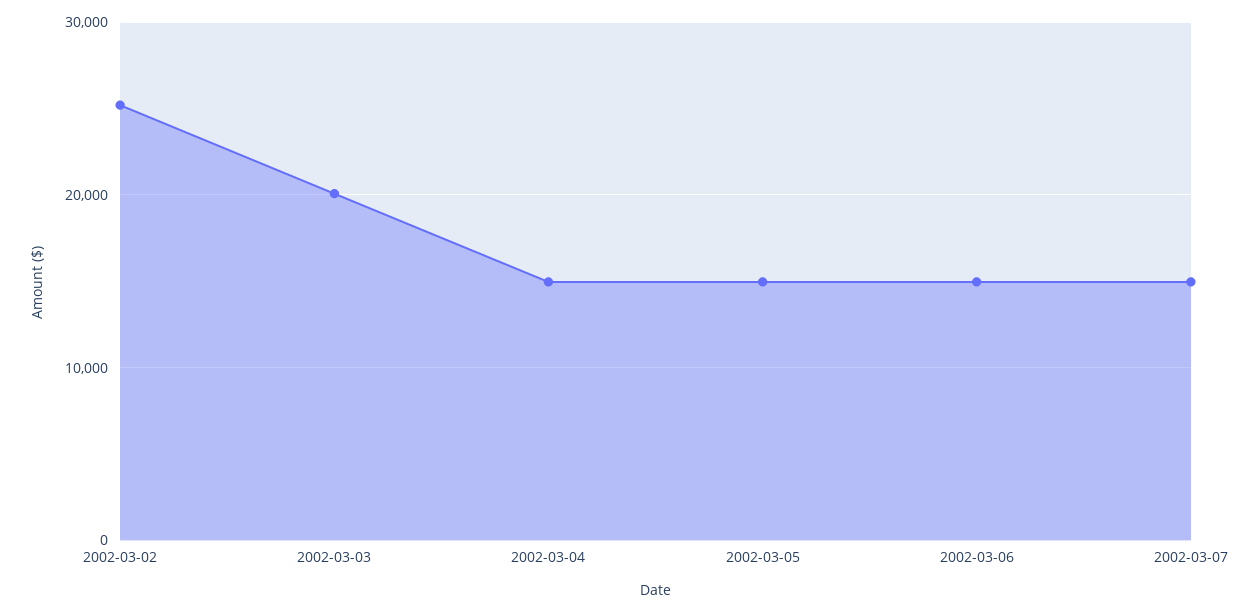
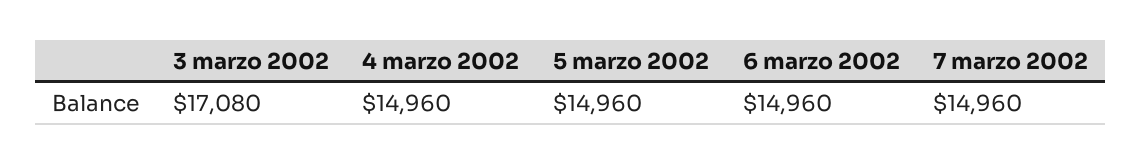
  {
-   "2002-03-02": 25000,
-   "2002-03-03": 20000,
+   "2002-03-03": 17080,
    "2002-03-04": 14960,
    "2002-03-05": 14960,
    "2002-03-06": 14960,
    "2002-03-07": 14960
  }

